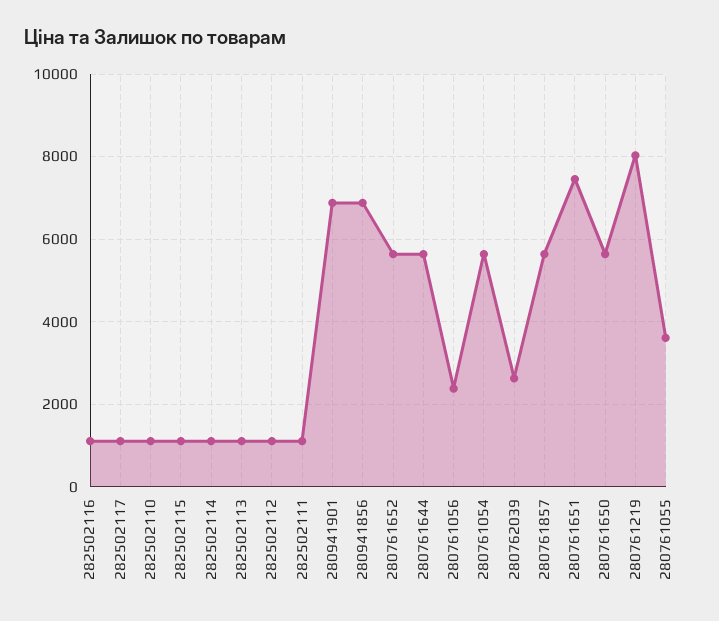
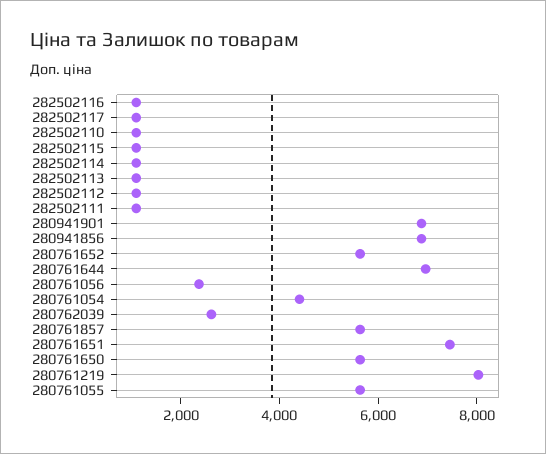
  {
    "282502116": 1200,
    "282502117": 1200,
    "282502110": 1200,
    "282502115": 1200,
    "282502114": 1200,
    "282502113": 1200,
    "282502112": 1200,
    "282502111": 1200,
    "280941901": 6800,
    "280941856": 6800,
    "280761652": 5600,
-   "280761644": 5600,
+   "280761644": 7000,
    "280761056": 2400,
-   "280761054": 5600,
+   "280761054": 4500,
    "280762039": 2600,
    "280761857": 5600,
    "280761651": 7400,
    "280761650": 5600,
    "280761219": 8000,
-   "280761055": 3600
+   "280761055": 5500
  }

